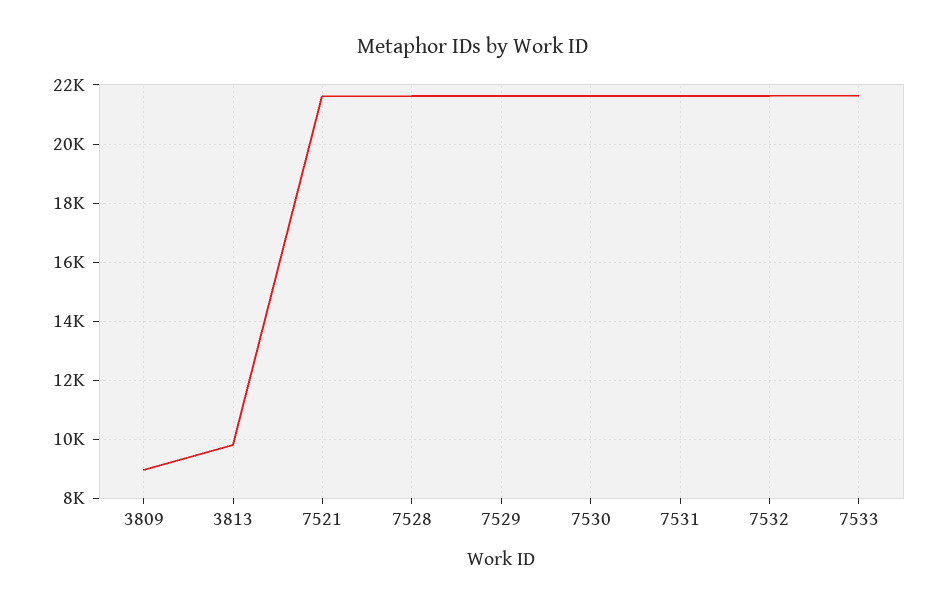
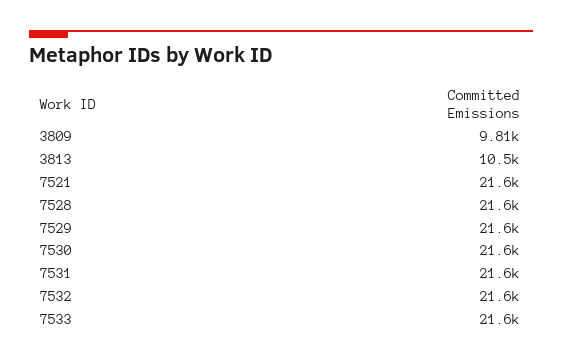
  {
-   "3809": 9000,
+   "3809": 9810,
-   "3813": 9750,
+   "3813": 10500,
    "7521": 21600,
    "7528": 21600,
    "7529": 21600,
    "7530": 21600,
    "7531": 21600,
    "7532": 21600,
    "7533": 21600
  }

